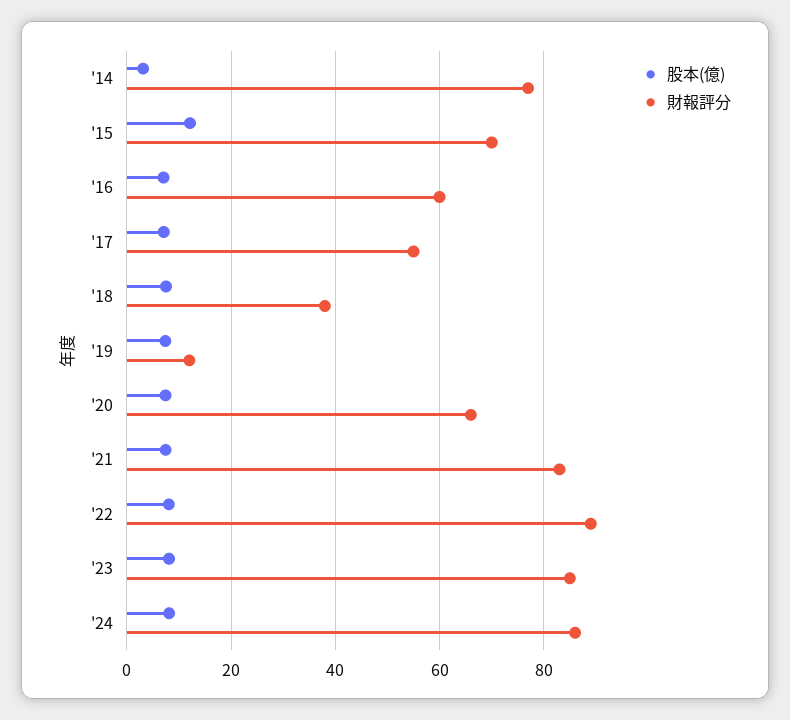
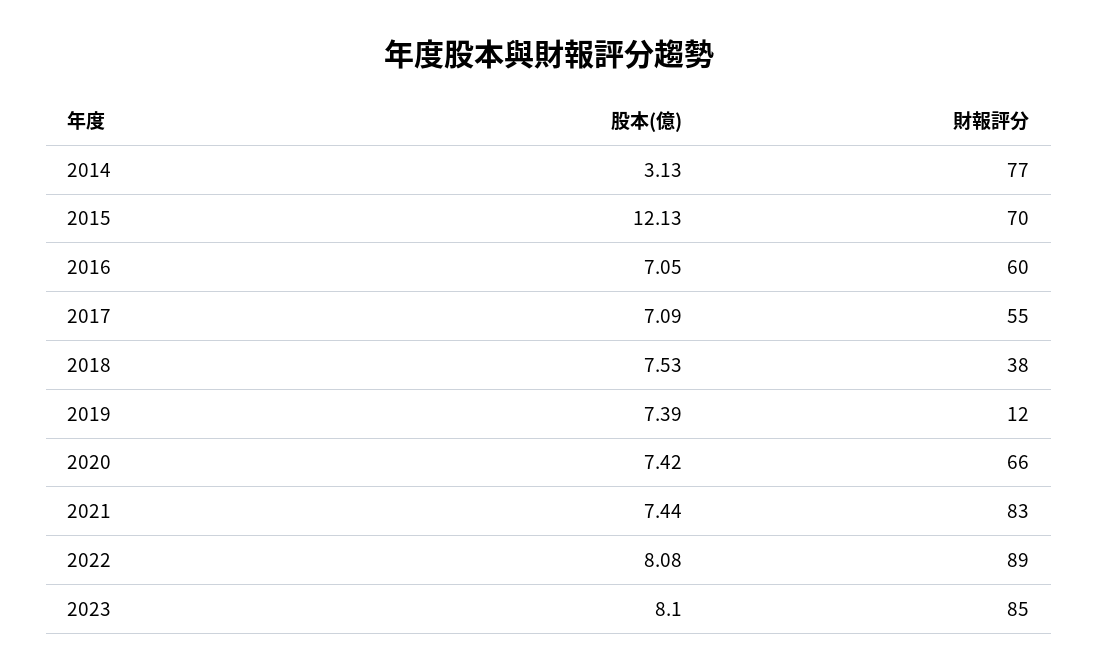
  {
    "股本(億)": {
      "'14": 3.13,
      "'15": 12.13,
      "'16": 7.05,
      "'17": 7.09,
      "'18": 7.53,
      "'19": 7.39,
      "'20": 7.42,
      "'21": 7.44,
      "'22": 8.08,
-     "'23": 8.1,
+     "'23": 8.1
-     "'24": 8
    },
    "財報評分": {
      "'14": 77,
      "'15": 70,
      "'16": 60,
      "'17": 55,
      "'18": 38,
      "'19": 12,
      "'20": 66,
      "'21": 83,
      "'22": 89,
-     "'23": 85,
+     "'23": 85
-     "'24": 86
    }
  }

